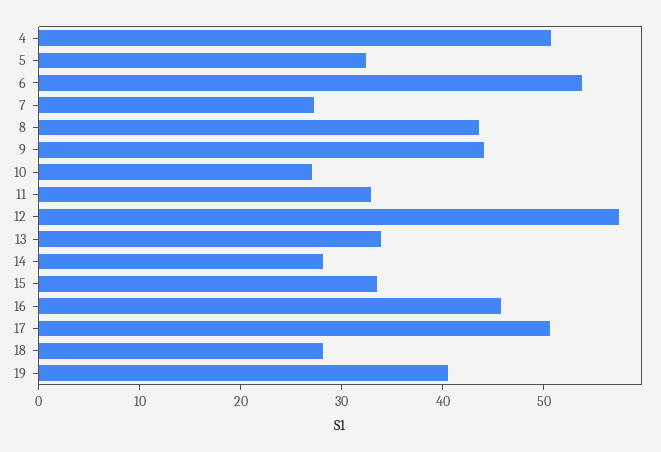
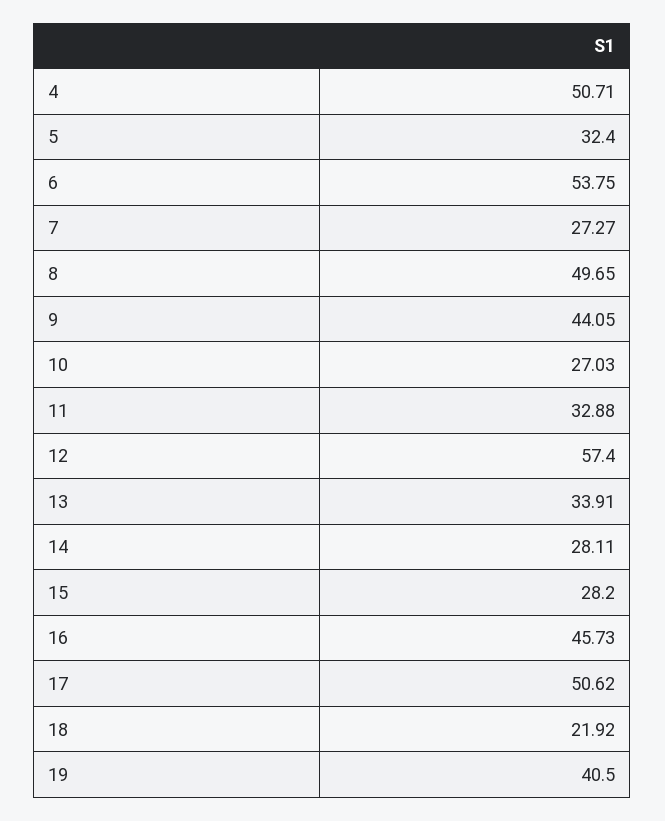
  {
    "4": 50.71,
    "5": 32.4,
    "6": 53.75,
    "7": 27.27,
-   "8": 44,
+   "8": 49.65,
    "9": 44.05,
    "10": 27.03,
    "11": 32.88,
    "12": 57.4,
    "13": 33.91,
    "14": 28.11,
-   "15": 34,
+   "15": 28.2,
    "16": 45.73,
    "17": 50.62,
-   "18": 28,
+   "18": 21.92,
    "19": 40.5
  }

